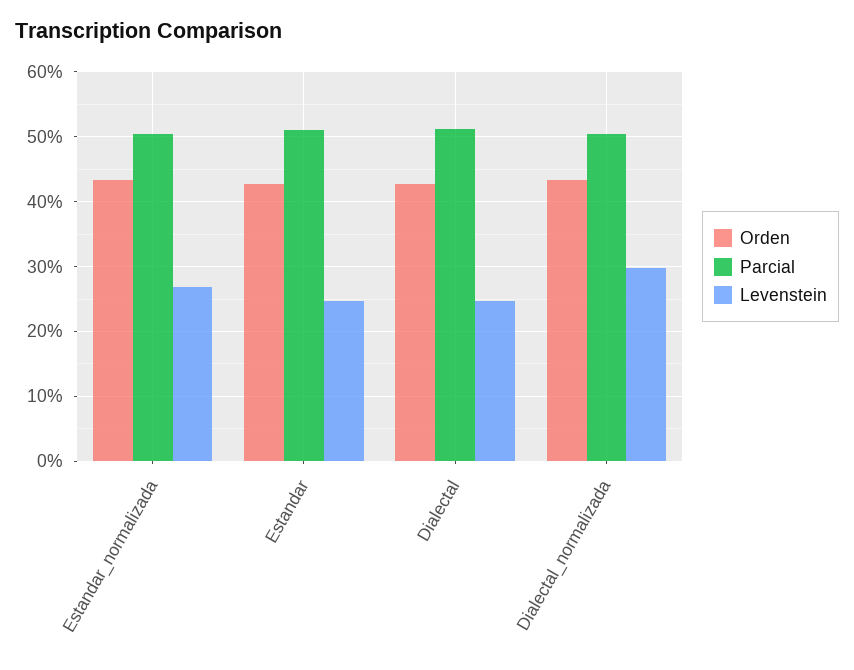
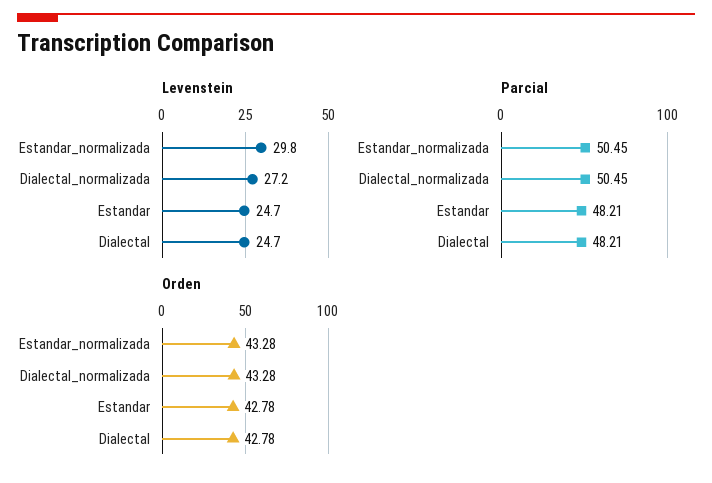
  {
    "Orden": {
      "Estandar_normalizada": 43.28,
      "Estandar": 42.78,
      "Dialectal": 42.78,
      "Dialectal_normalizada": 43.28
    },
    "Parcial": {
      "Estandar_normalizada": 50.45,
-     "Estandar": 51,
+     "Estandar": 48.21,
-     "Dialectal": 51,
+     "Dialectal": 48.21,
      "Dialectal_normalizada": 50.45
    },
    "Levenstein": {
-     "Estandar_normalizada": 27,
+     "Estandar_normalizada": 29.8,
      "Estandar": 24.7,
      "Dialectal": 24.7,
-     "Dialectal_normalizada": 30
+     "Dialectal_normalizada": 27.2
    }
  }

